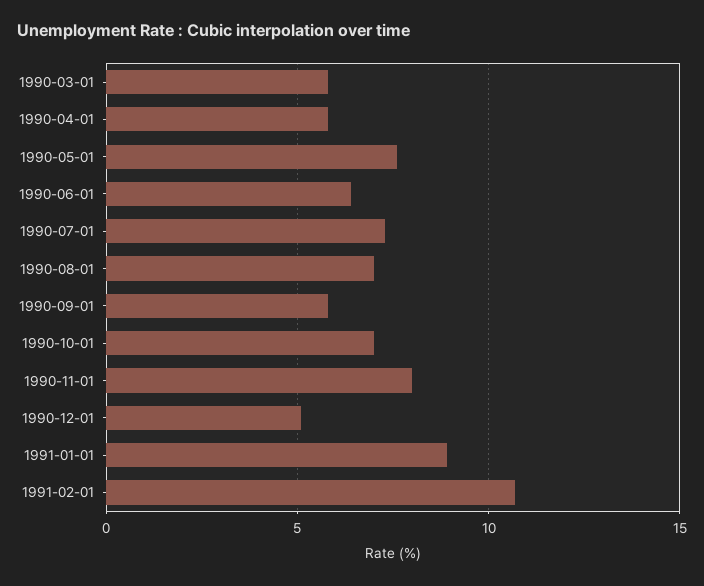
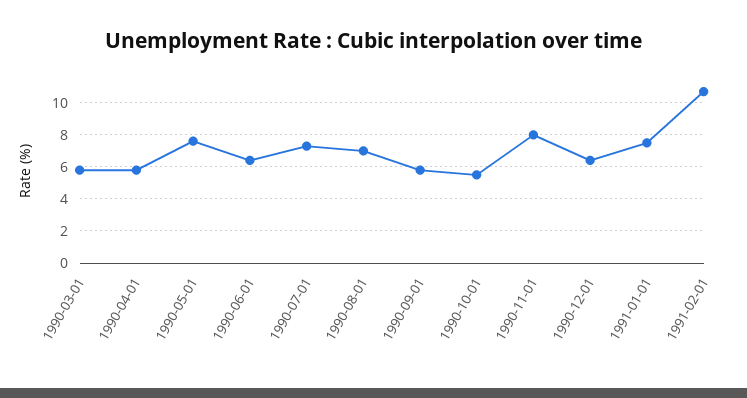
  {
    "1990-03-01": 6,
    "1990-04-01": 6,
    "1990-05-01": 7.5,
    "1990-06-01": 6.5,
    "1990-07-01": 7.5,
    "1990-08-01": 7,
    "1990-09-01": 6,
-   "1990-10-01": 7,
+   "1990-10-01": 5.5,
    "1990-11-01": 8,
-   "1990-12-01": 5,
+   "1990-12-01": 6.5,
-   "1991-01-01": 9,
+   "1991-01-01": 7.5,
    "1991-02-01": 10.5
  }

